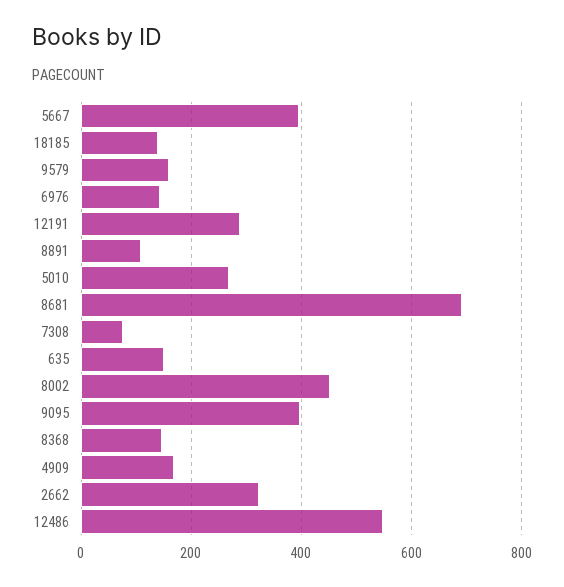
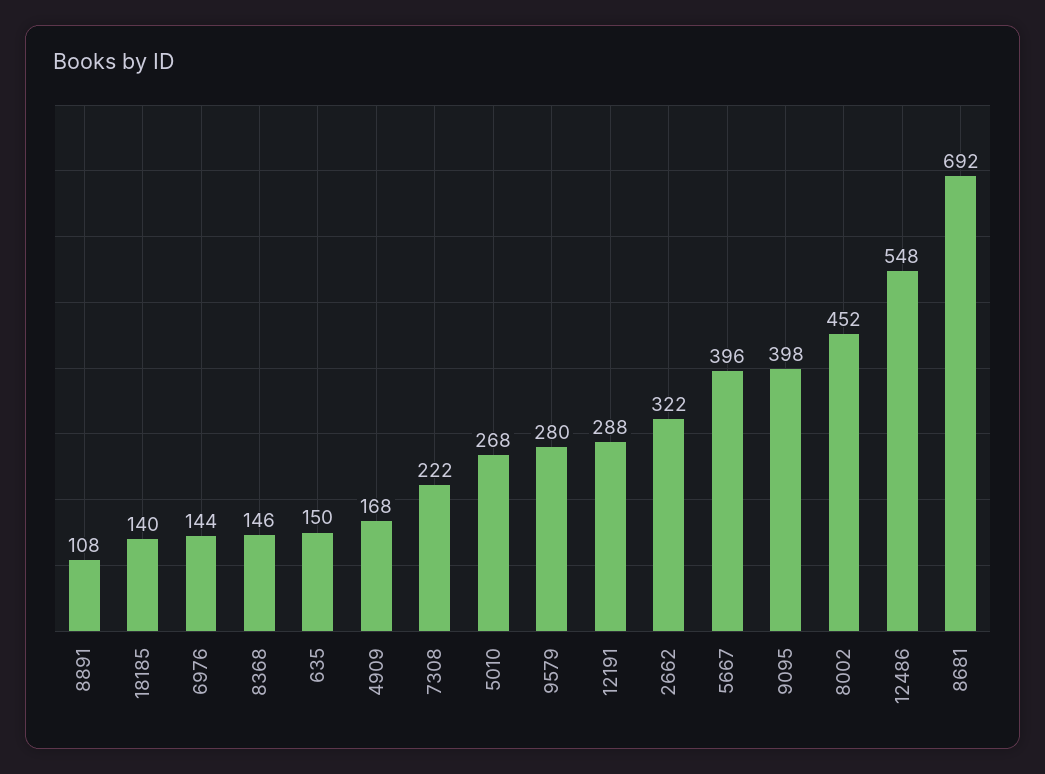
  {
    "5667": 396,
    "18185": 140,
-   "9579": 160,
+   "9579": 280,
    "6976": 144,
    "12191": 288,
    "8891": 108,
    "5010": 268,
    "8681": 692,
-   "7308": 80,
+   "7308": 222,
    "635": 150,
    "8002": 452,
    "9095": 398,
    "8368": 146,
    "4909": 168,
    "2662": 322,
    "12486": 548
  }

